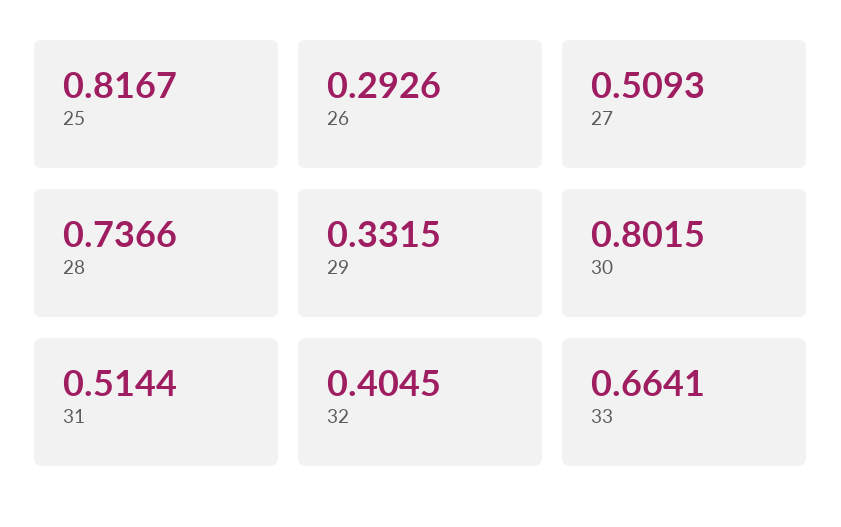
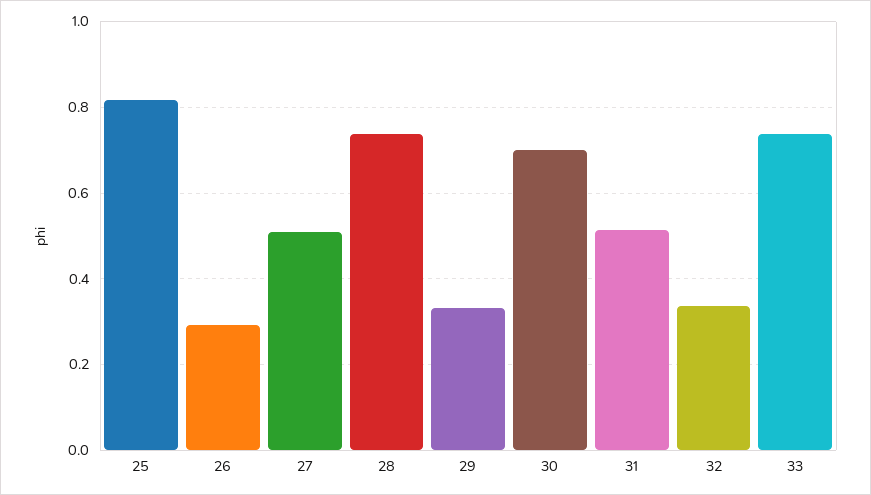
  {
    "25": 0.8167,
    "26": 0.2926,
    "27": 0.5093,
    "28": 0.7366,
    "29": 0.3315,
-   "30": 0.8015,
+   "30": 0.7,
    "31": 0.5144,
-   "32": 0.4045,
+   "32": 0.34,
-   "33": 0.6641
+   "33": 0.74
  }

